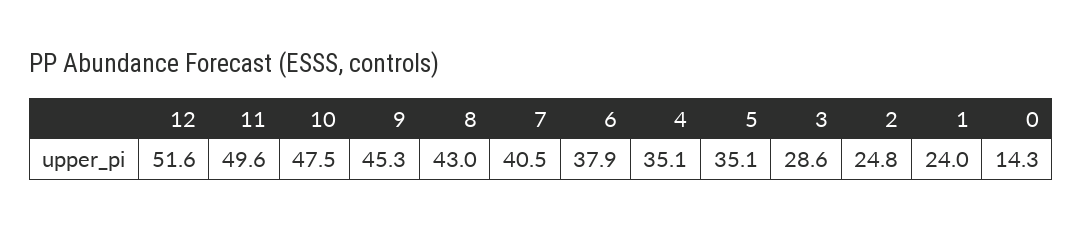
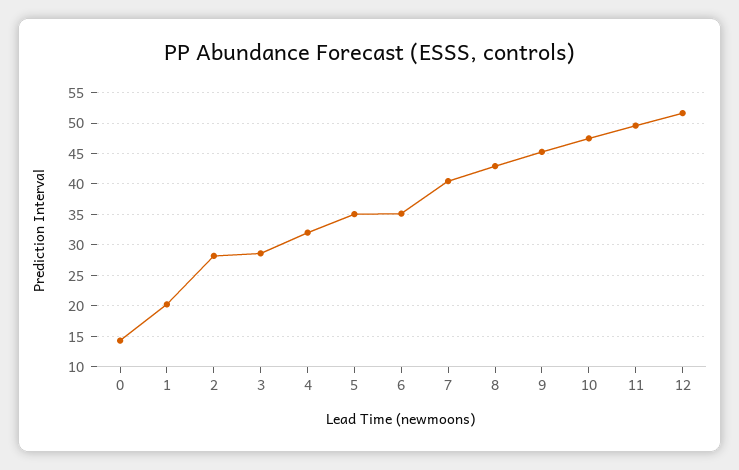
  {
    "12": 51.6,
    "11": 49.6,
    "10": 47.5,
    "9": 45.3,
    "8": 43,
    "7": 40.5,
-   "6": 37.9,
+   "6": 35,
-   "4": 35.1,
+   "4": 32,
    "5": 35.1,
    "3": 28.6,
-   "2": 24.8,
+   "2": 28,
-   "1": 24,
+   "1": 20,
    "0": 14.3
  }

